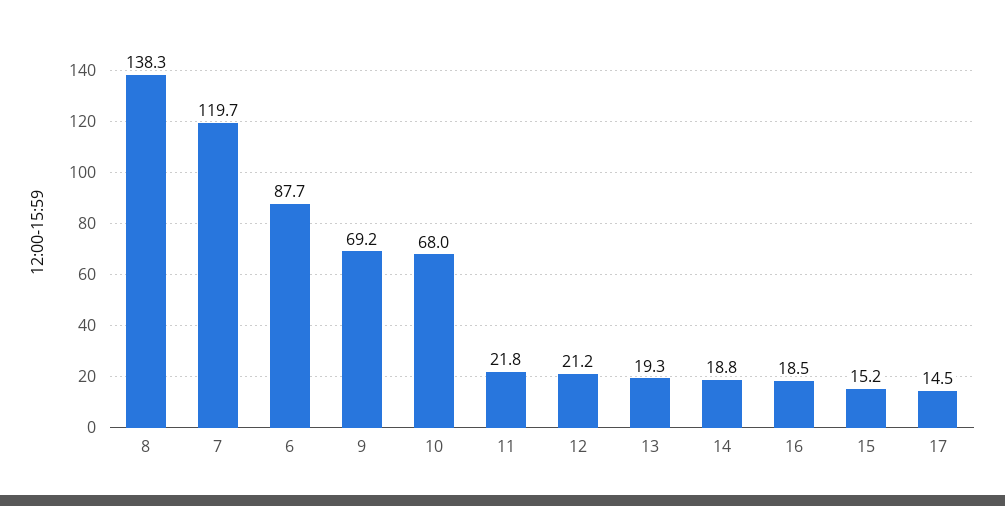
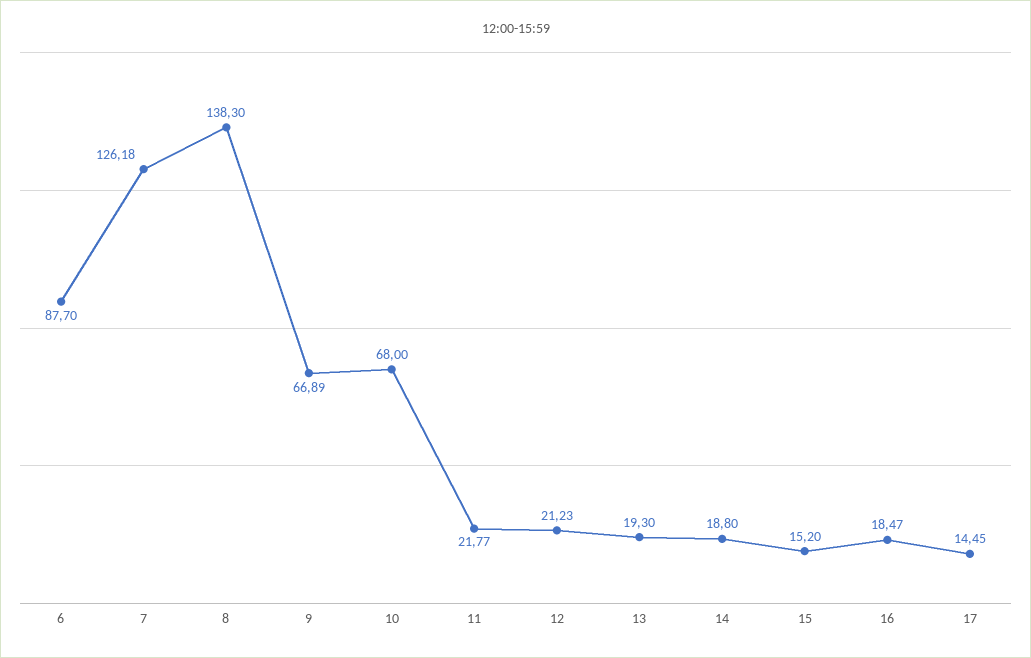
  {
    "8": 138.3,
-   "7": 119.7,
+   "7": 126.18,
    "6": 87.7,
-   "9": 69.2,
+   "9": 66.89,
    "10": 68,
    "11": 21.77,
    "12": 21.23,
    "13": 19.3,
    "14": 18.8,
    "16": 18.47,
    "15": 15.2,
    "17": 14.45
  }

